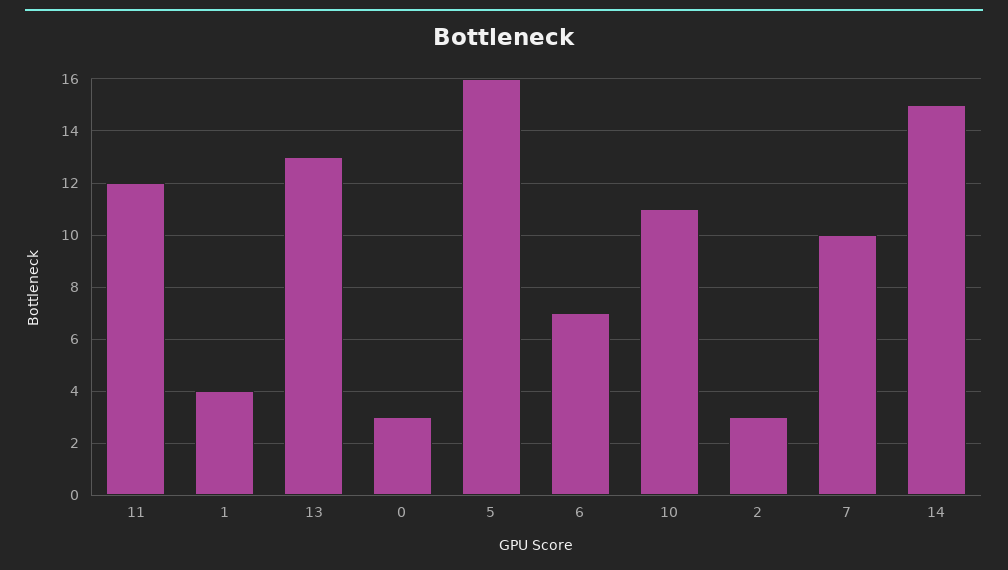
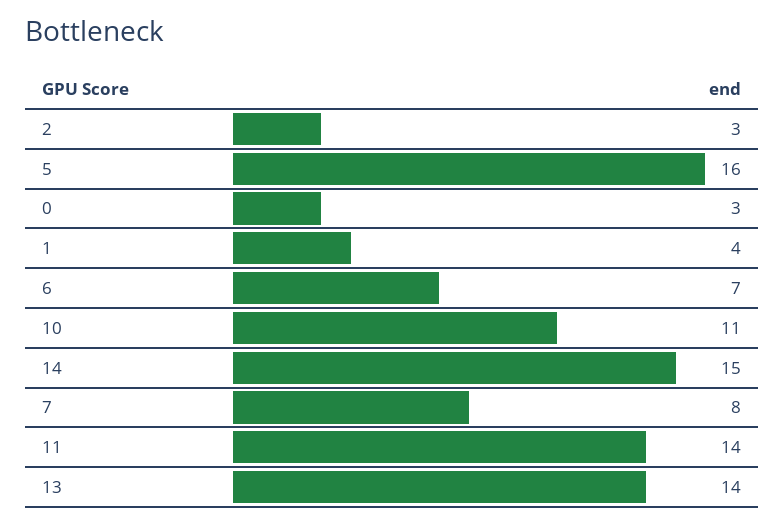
  {
-   "11": 12,
+   "11": 14,
    "1": 4,
-   "13": 13,
+   "13": 14,
    "0": 3,
    "5": 16,
    "6": 7,
    "10": 11,
    "2": 3,
-   "7": 10,
+   "7": 8,
    "14": 15
  }

